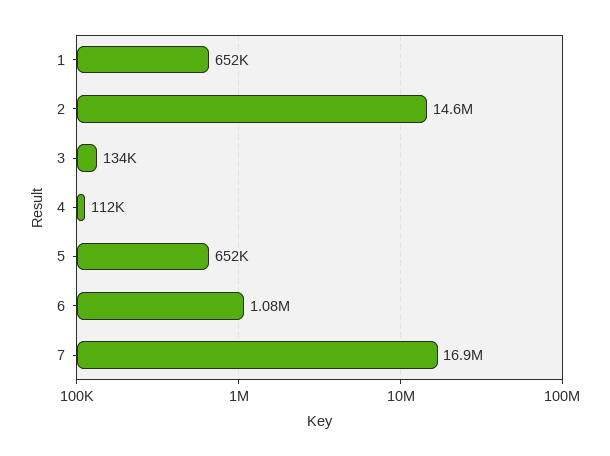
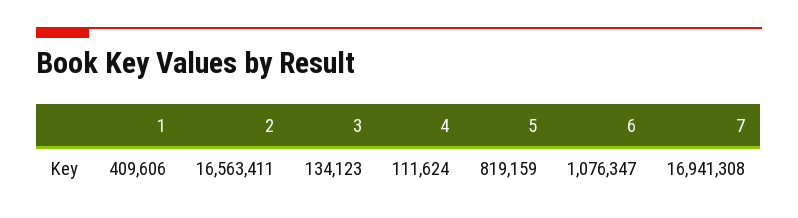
  {
-   "1": 652000,
+   "1": 409606,
-   "2": 14600000,
+   "2": 16563411,
    "3": 134123,
    "4": 111624,
-   "5": 652000,
+   "5": 819159,
    "6": 1076347,
    "7": 16941308
  }

